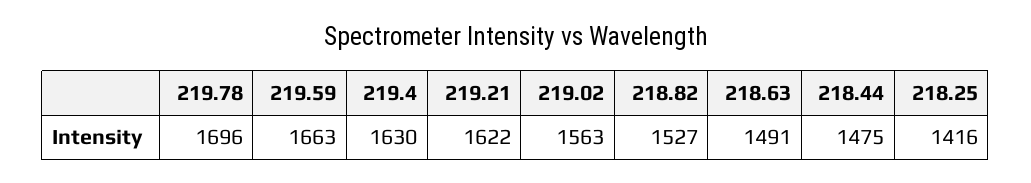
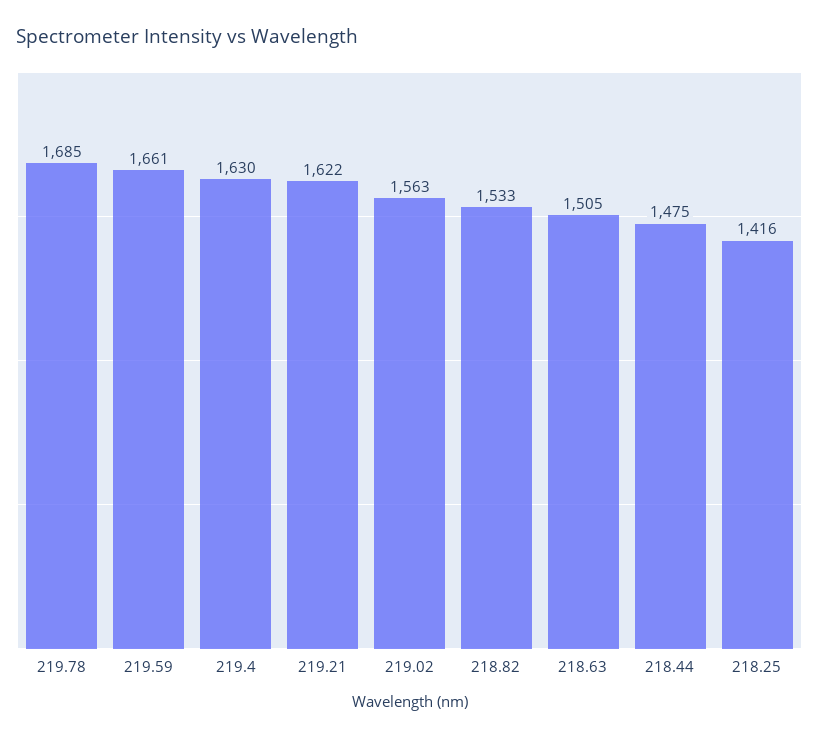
  {
-   "219.78": 1696,
+   "219.78": 1685,
-   "219.59": 1663,
+   "219.59": 1661,
    "219.4": 1630,
    "219.21": 1622,
    "219.02": 1563,
-   "218.82": 1527,
+   "218.82": 1533,
-   "218.63": 1491,
+   "218.63": 1505,
    "218.44": 1475,
    "218.25": 1416
  }

